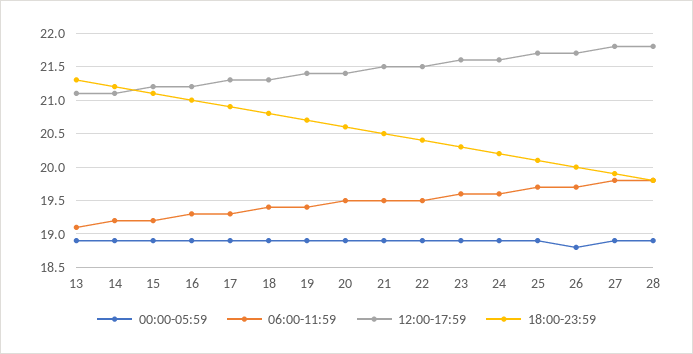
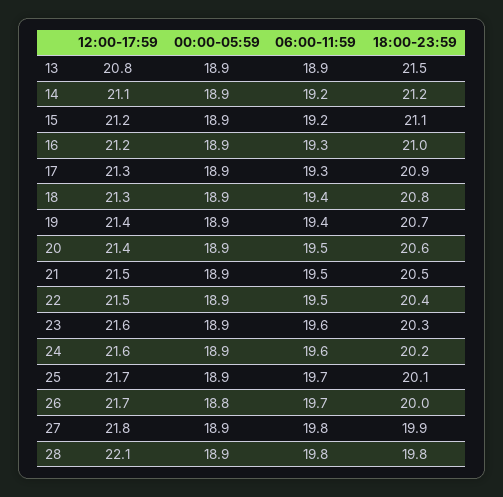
  {
    "00:00-05:59": {
      "13": 18.9,
      "14": 18.9,
      "15": 18.9,
      "16": 18.9,
      "17": 18.9,
      "18": 18.9,
      "19": 18.9,
      "20": 18.9,
      "21": 18.9,
      "22": 18.9,
      "23": 18.9,
      "24": 18.9,
      "25": 18.9,
      "26": 18.8,
      "27": 18.9,
      "28": 18.9
    },
    "06:00-11:59": {
-     "13": 19.1,
+     "13": 18.9,
      "14": 19.2,
      "15": 19.2,
      "16": 19.3,
      "17": 19.3,
      "18": 19.4,
      "19": 19.4,
      "20": 19.5,
      "21": 19.5,
      "22": 19.5,
      "23": 19.6,
      "24": 19.6,
      "25": 19.7,
      "26": 19.7,
      "27": 19.8,
      "28": 19.8
    },
    "12:00-17:59": {
-     "13": 21.1,
+     "13": 20.8,
      "14": 21.1,
      "15": 21.2,
      "16": 21.2,
      "17": 21.3,
      "18": 21.3,
      "19": 21.4,
      "20": 21.4,
      "21": 21.5,
      "22": 21.5,
      "23": 21.6,
      "24": 21.6,
      "25": 21.7,
      "26": 21.7,
      "27": 21.8,
-     "28": 21.8
+     "28": 22.1
    },
    "18:00-23:59": {
-     "13": 21.3,
+     "13": 21.5,
      "14": 21.2,
      "15": 21.1,
      "16": 21,
      "17": 20.9,
      "18": 20.8,
      "19": 20.7,
      "20": 20.6,
      "21": 20.5,
      "22": 20.4,
      "23": 20.3,
      "24": 20.2,
      "25": 20.1,
      "26": 20,
      "27": 19.9,
      "28": 19.8
    }
  }

